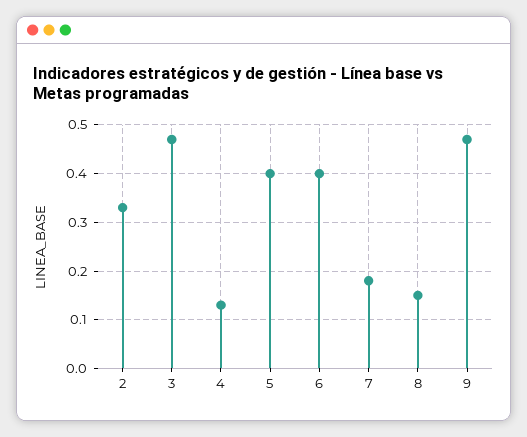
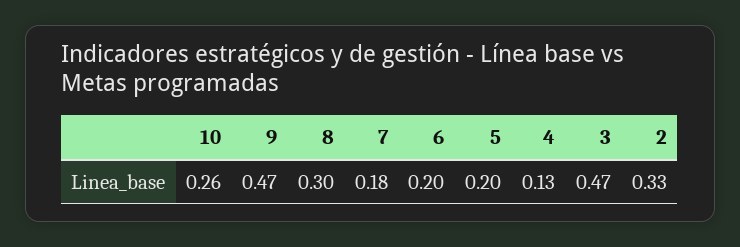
  {
    "2": 0.33,
    "3": 0.47,
    "4": 0.13,
-   "5": 0.4,
+   "5": 0.2,
-   "6": 0.4,
+   "6": 0.2,
    "7": 0.18,
-   "8": 0.15,
+   "8": 0.3,
-   "9": 0.47
+   "9": 0.47,
+   "10": 0.26
  }

